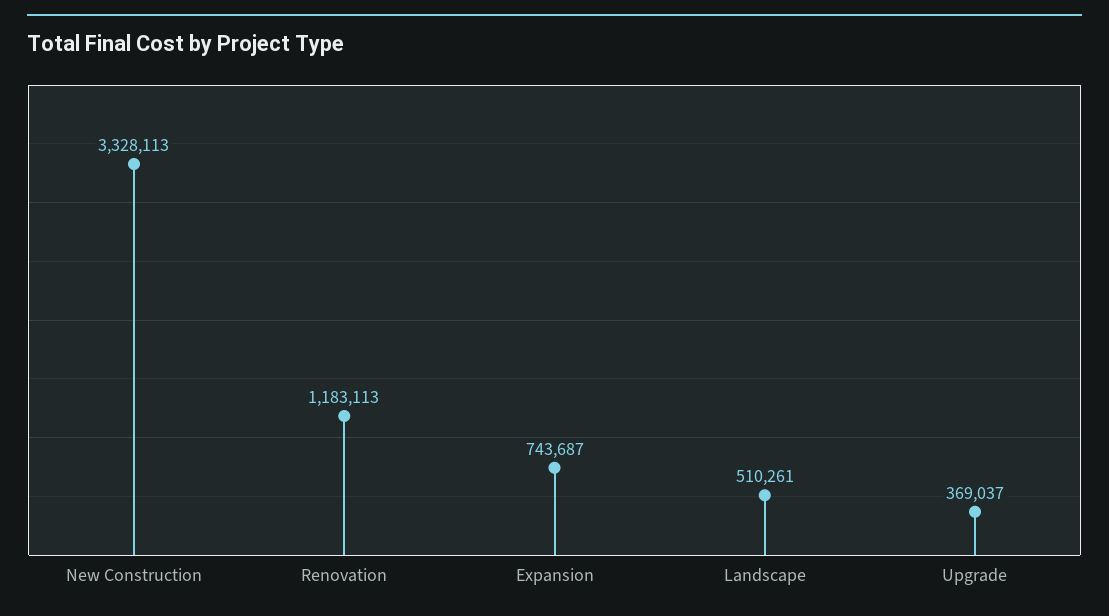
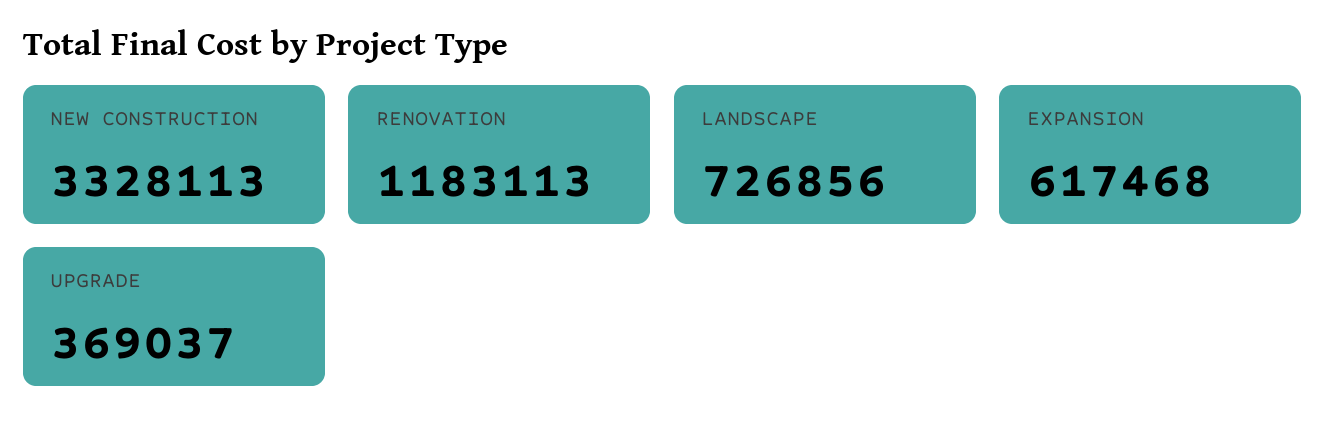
  {
    "New Construction": 3328113,
    "Renovation": 1183113,
-   "Expansion": 743687,
+   "Expansion": 617468,
-   "Landscape": 510261,
+   "Landscape": 726856,
    "Upgrade": 369037
  }

